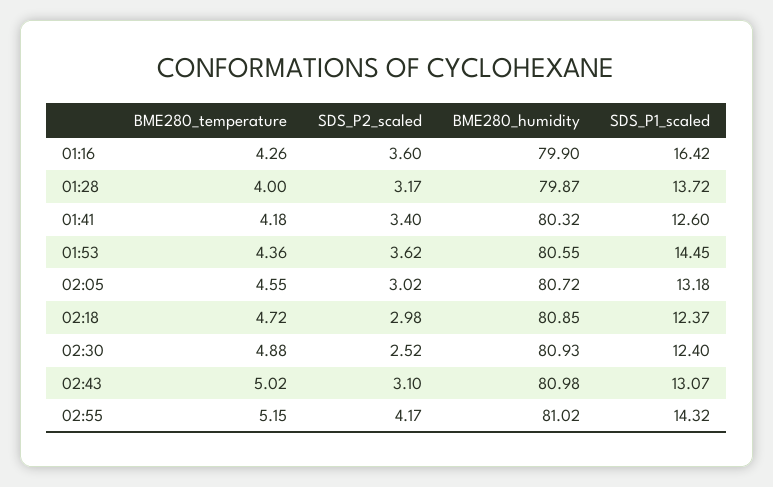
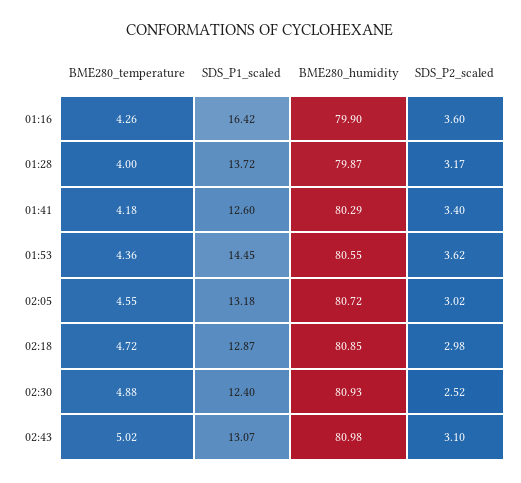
  {
    "BME280_temperature": {
      "01:16": 4.26,
      "01:28": 4,
      "01:41": 4.18,
      "01:53": 4.36,
      "02:05": 4.55,
      "02:18": 4.72,
      "02:30": 4.88,
-     "02:43": 5.02,
+     "02:43": 5.02
-     "02:55": 5.15
    },
    "SDS_P2_scaled": {
      "01:16": 3.6,
      "01:28": 3.17,
      "01:41": 3.4,
      "01:53": 3.62,
      "02:05": 3.02,
      "02:18": 2.98,
      "02:30": 2.52,
-     "02:43": 3.1,
+     "02:43": 3.1
-     "02:55": 4.17
    },
    "BME280_humidity": {
      "01:16": 79.9,
      "01:28": 79.87,
-     "01:41": 80.32,
+     "01:41": 80.29,
      "01:53": 80.55,
      "02:05": 80.72,
      "02:18": 80.85,
      "02:30": 80.93,
-     "02:43": 80.98,
+     "02:43": 80.98
-     "02:55": 81.02
    },
    "SDS_P1_scaled": {
      "01:16": 16.42,
      "01:28": 13.72,
      "01:41": 12.6,
      "01:53": 14.45,
      "02:05": 13.18,
-     "02:18": 12.37,
+     "02:18": 12.87,
      "02:30": 12.4,
-     "02:43": 13.07,
+     "02:43": 13.07
-     "02:55": 14.32
    }
  }

